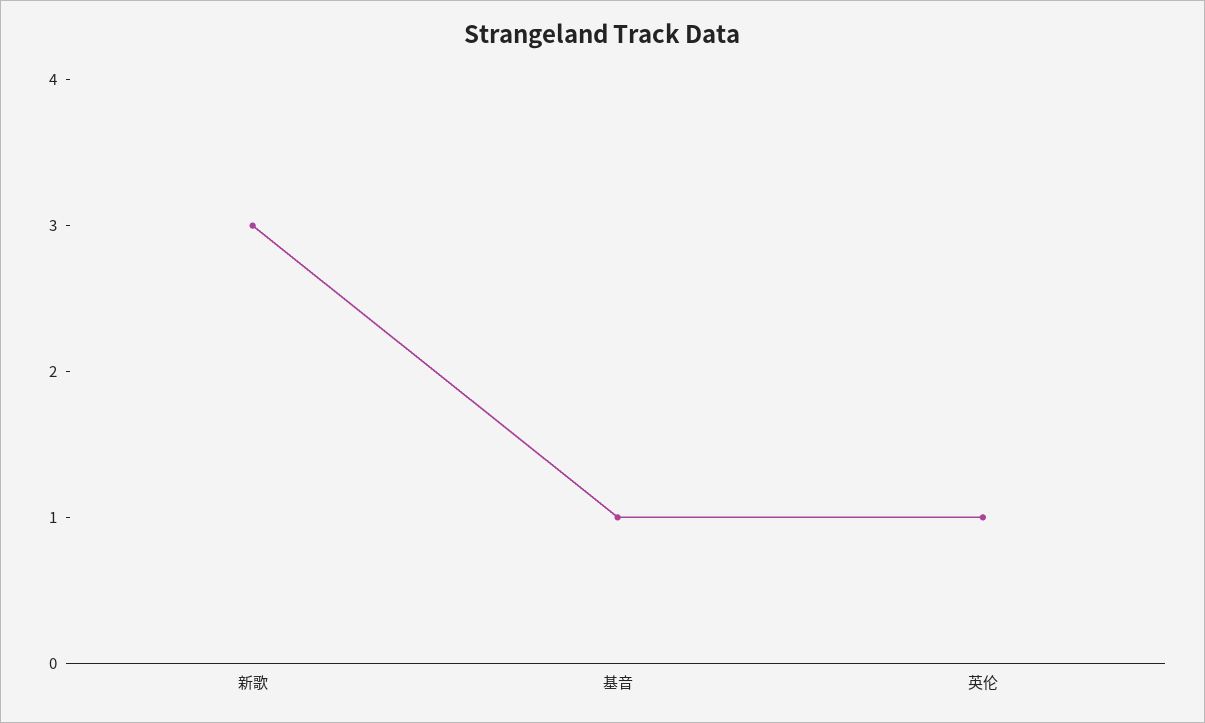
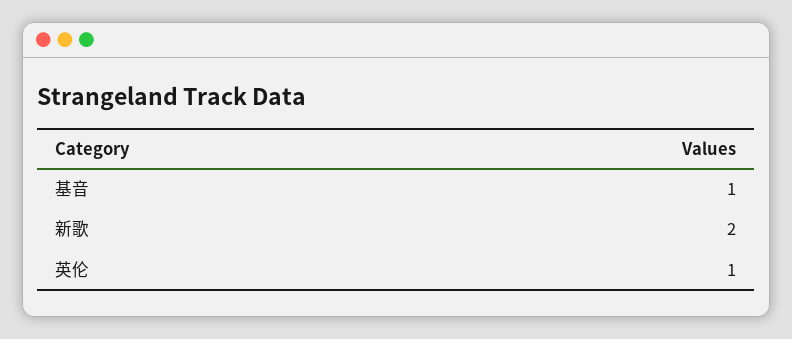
  {
-   "新歌": 3,
+   "新歌": 2,
    "基音": 1,
    "英伦": 1
  }

